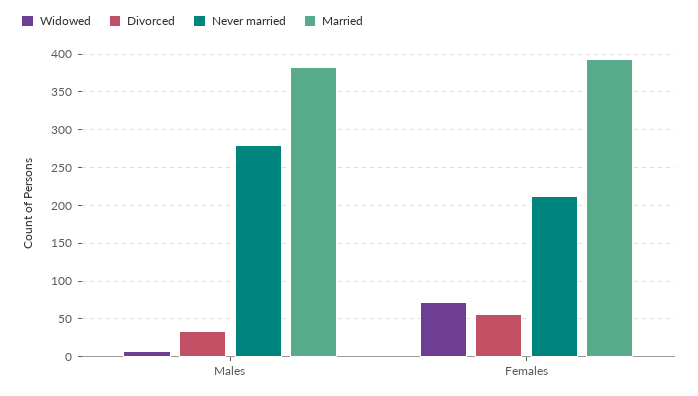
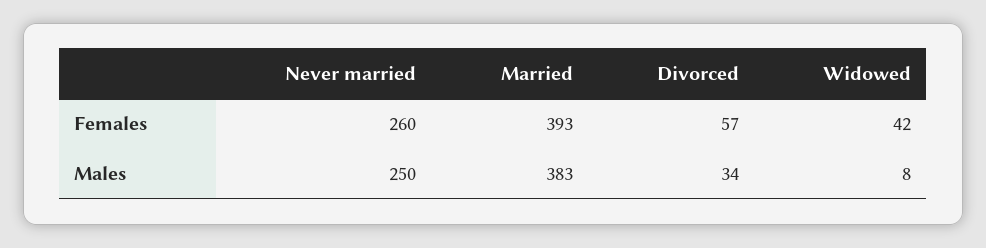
  {
    "Widowed": {
      "Males": 8,
-     "Females": 70
+     "Females": 42
    },
    "Divorced": {
      "Males": 34,
      "Females": 57
    },
    "Never married": {
-     "Males": 280,
+     "Males": 250,
-     "Females": 210
+     "Females": 260
    },
    "Married": {
      "Males": 383,
      "Females": 393
    }
  }

